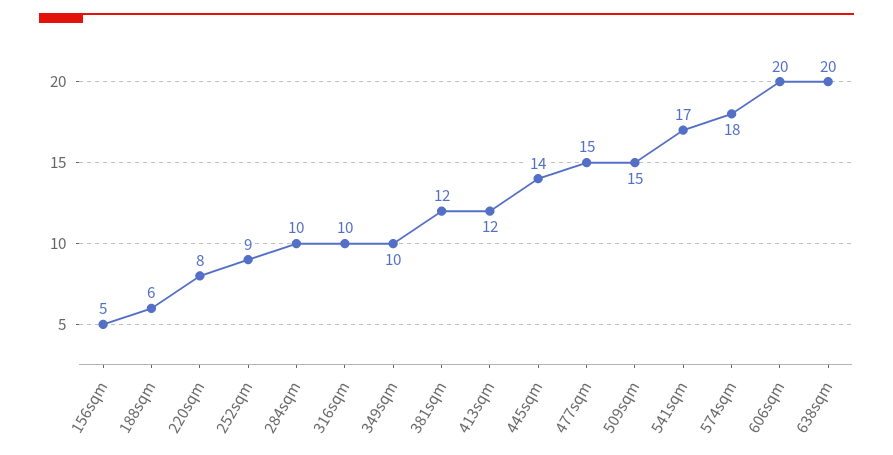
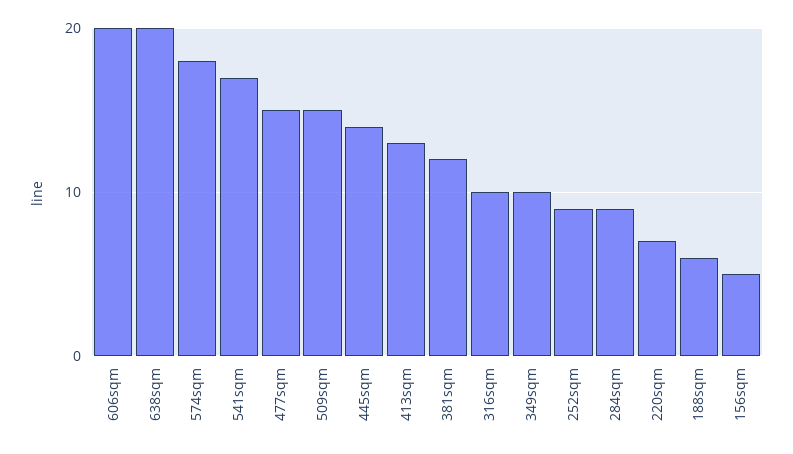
  {
    "156sqm": 5,
    "188sqm": 6,
-   "220sqm": 8,
+   "220sqm": 7,
    "252sqm": 9,
-   "284sqm": 10,
+   "284sqm": 9,
    "316sqm": 10,
    "349sqm": 10,
    "381sqm": 12,
-   "413sqm": 12,
+   "413sqm": 13,
    "445sqm": 14,
    "477sqm": 15,
    "509sqm": 15,
    "541sqm": 17,
    "574sqm": 18,
    "606sqm": 20,
    "638sqm": 20
  }

